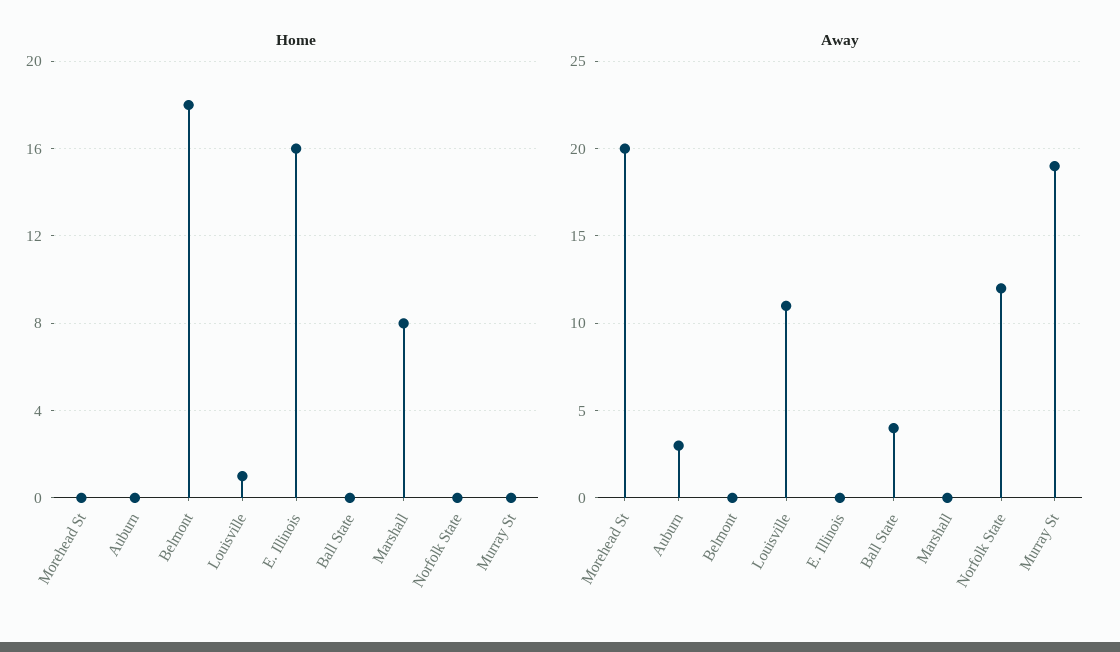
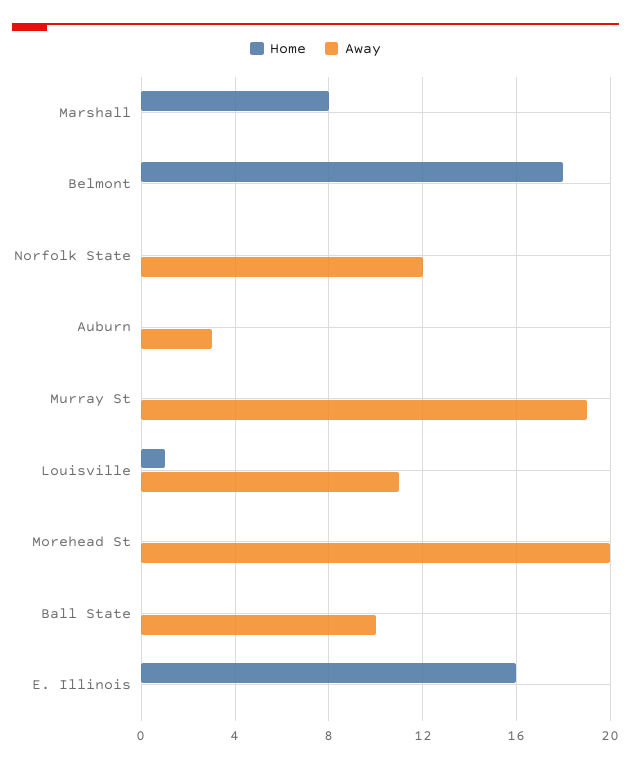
  {
    "Home": {
      "Morehead St": 0,
      "Auburn": 0,
      "Belmont": 18,
      "Louisville": 1,
      "E. Illinois": 16,
      "Ball State": 0,
      "Marshall": 8,
      "Norfolk State": 0,
      "Murray St": 0
    },
    "Away": {
      "Morehead St": 20,
      "Auburn": 3,
      "Belmont": 0,
      "Louisville": 11,
      "E. Illinois": 0,
-     "Ball State": 4,
+     "Ball State": 10,
      "Marshall": 0,
      "Norfolk State": 12,
      "Murray St": 19
    }
  }

